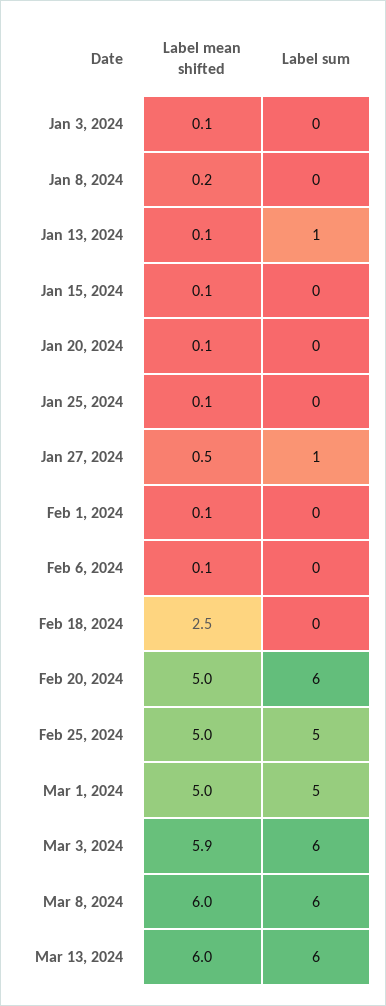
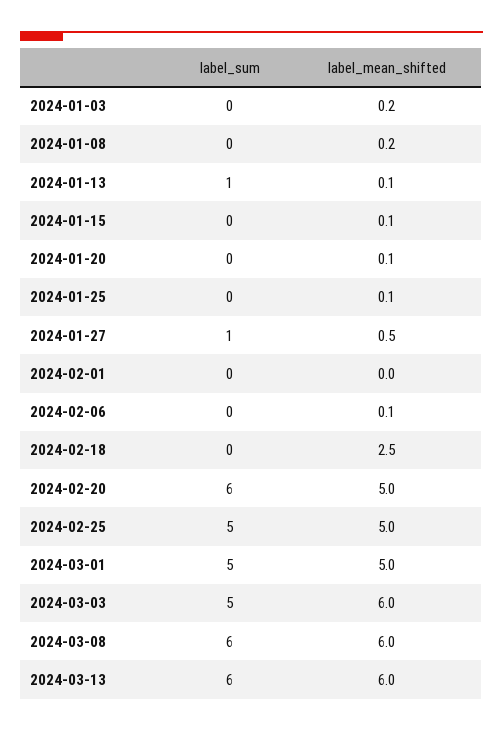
  {
    "Label mean shifted": {
-     "Jan 3, 2024": 0.1,
+     "Jan 3, 2024": 0.2,
      "Jan 8, 2024": 0.2,
      "Jan 13, 2024": 0.1,
      "Jan 15, 2024": 0.1,
      "Jan 20, 2024": 0.1,
      "Jan 25, 2024": 0.1,
      "Jan 27, 2024": 0.5,
-     "Feb 1, 2024": 0.1,
+     "Feb 1, 2024": 0,
      "Feb 6, 2024": 0.1,
      "Feb 18, 2024": 2.5,
      "Feb 20, 2024": 5,
      "Feb 25, 2024": 5,
      "Mar 1, 2024": 5,
-     "Mar 3, 2024": 5.9,
+     "Mar 3, 2024": 6,
      "Mar 8, 2024": 6,
      "Mar 13, 2024": 6
    },
    "Label sum": {
      "Jan 3, 2024": 0,
      "Jan 8, 2024": 0,
      "Jan 13, 2024": 1,
      "Jan 15, 2024": 0,
      "Jan 20, 2024": 0,
      "Jan 25, 2024": 0,
      "Jan 27, 2024": 1,
      "Feb 1, 2024": 0,
      "Feb 6, 2024": 0,
      "Feb 18, 2024": 0,
      "Feb 20, 2024": 6,
      "Feb 25, 2024": 5,
      "Mar 1, 2024": 5,
-     "Mar 3, 2024": 6,
+     "Mar 3, 2024": 5,
      "Mar 8, 2024": 6,
      "Mar 13, 2024": 6
    }
  }

